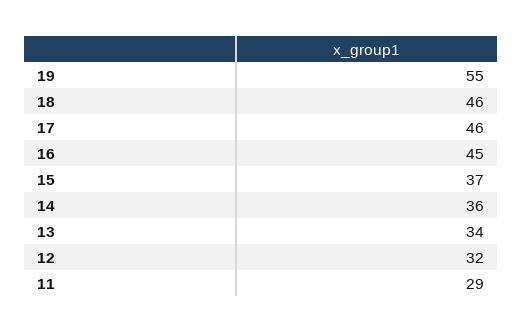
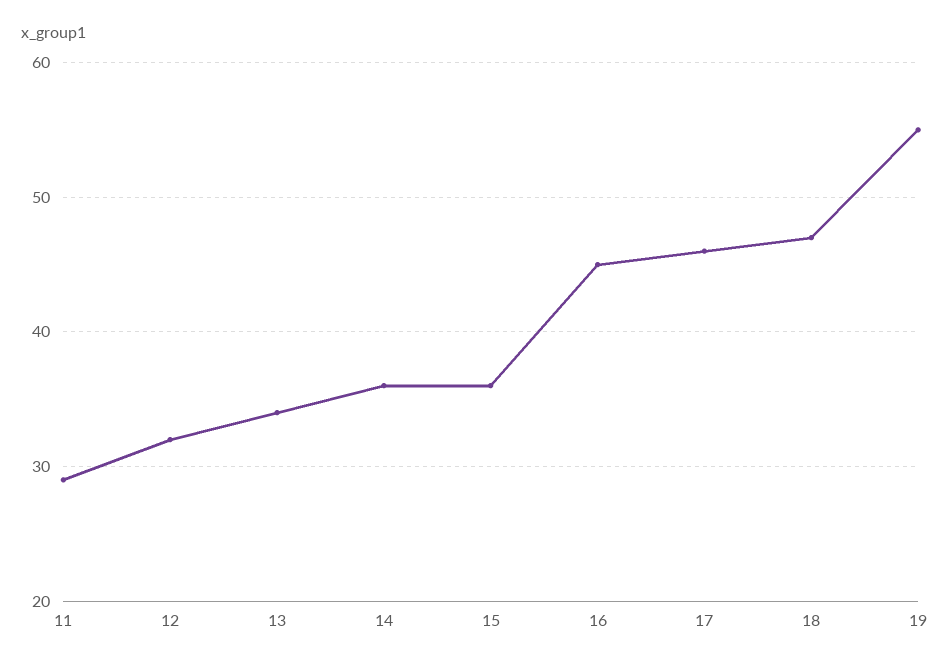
  {
    "19": 55,
-   "18": 46,
+   "18": 47,
    "17": 46,
    "16": 45,
-   "15": 37,
+   "15": 36,
    "14": 36,
    "13": 34,
    "12": 32,
    "11": 29
  }

